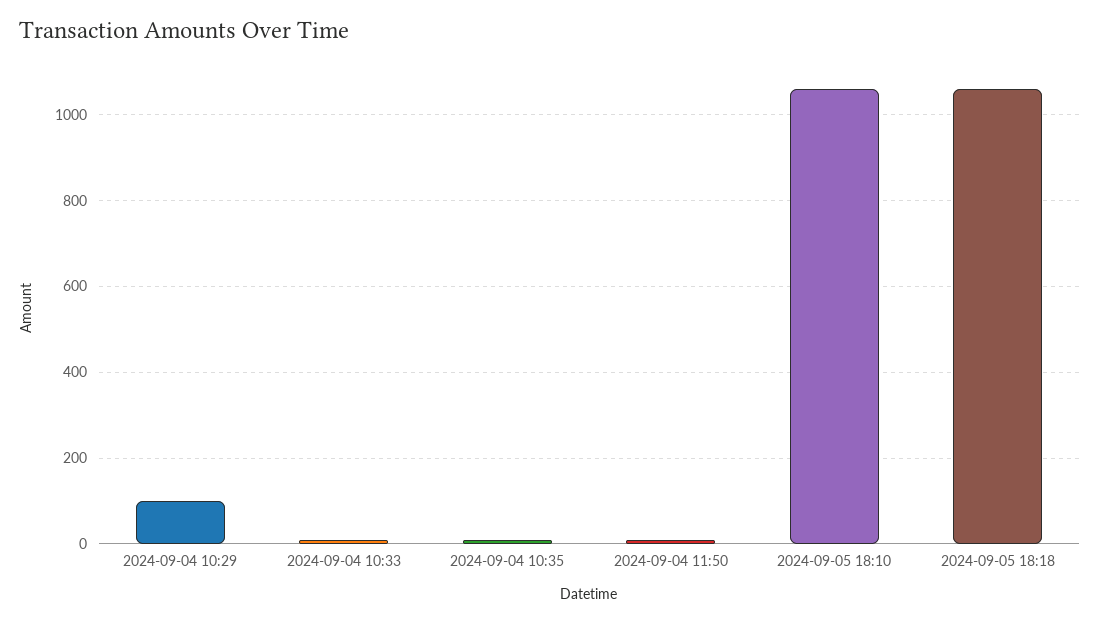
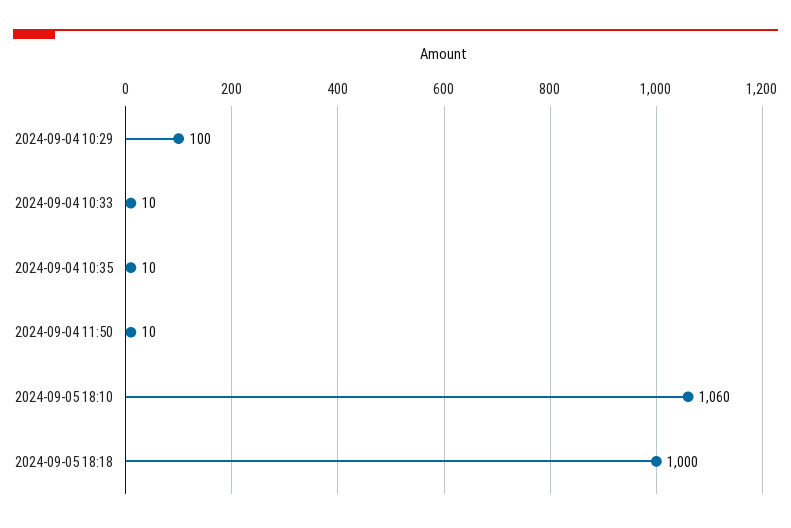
  {
    "2024-09-04 10:29": 100,
    "2024-09-04 10:33": 10,
    "2024-09-04 10:35": 10,
    "2024-09-04 11:50": 10,
    "2024-09-05 18:10": 1060,
-   "2024-09-05 18:18": 1060
+   "2024-09-05 18:18": 1000
  }

